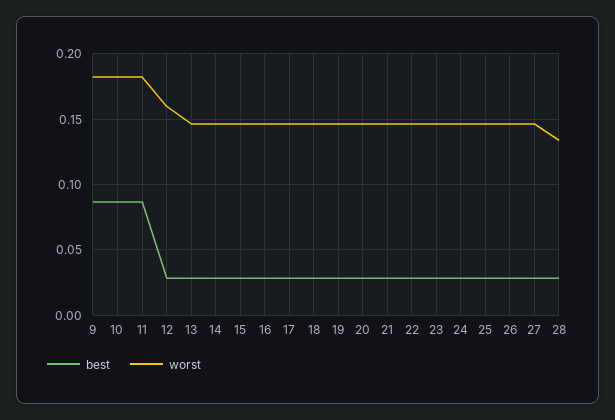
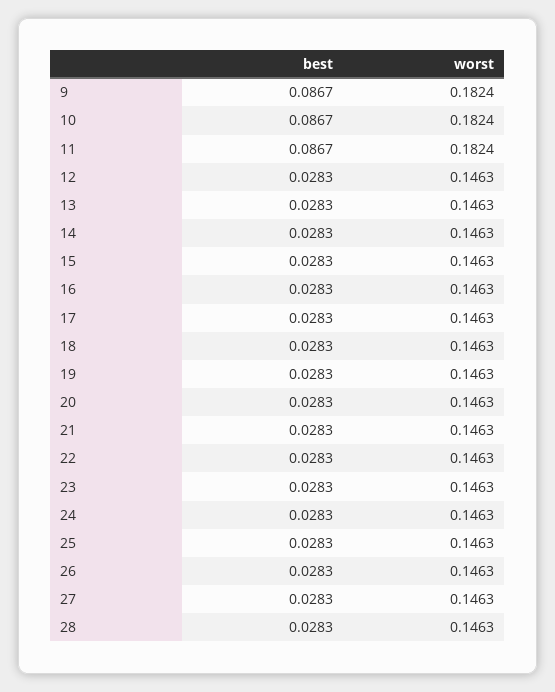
  {
    "best": {
      "9": 0.0867,
      "10": 0.0867,
      "11": 0.0867,
      "12": 0.0283,
      "13": 0.0283,
      "14": 0.0283,
      "15": 0.0283,
      "16": 0.0283,
      "17": 0.0283,
      "18": 0.0283,
      "19": 0.0283,
      "20": 0.0283,
      "21": 0.0283,
      "22": 0.0283,
      "23": 0.0283,
      "24": 0.0283,
      "25": 0.0283,
      "26": 0.0283,
      "27": 0.0283,
      "28": 0.0283
    },
    "worst": {
      "9": 0.1824,
      "10": 0.1824,
      "11": 0.1824,
-     "12": 0.16,
+     "12": 0.1463,
      "13": 0.1463,
      "14": 0.1463,
      "15": 0.1463,
      "16": 0.1463,
      "17": 0.1463,
      "18": 0.1463,
      "19": 0.1463,
      "20": 0.1463,
      "21": 0.1463,
      "22": 0.1463,
      "23": 0.1463,
      "24": 0.1463,
      "25": 0.1463,
      "26": 0.1463,
      "27": 0.1463,
-     "28": 0.135
+     "28": 0.1463
    }
  }

